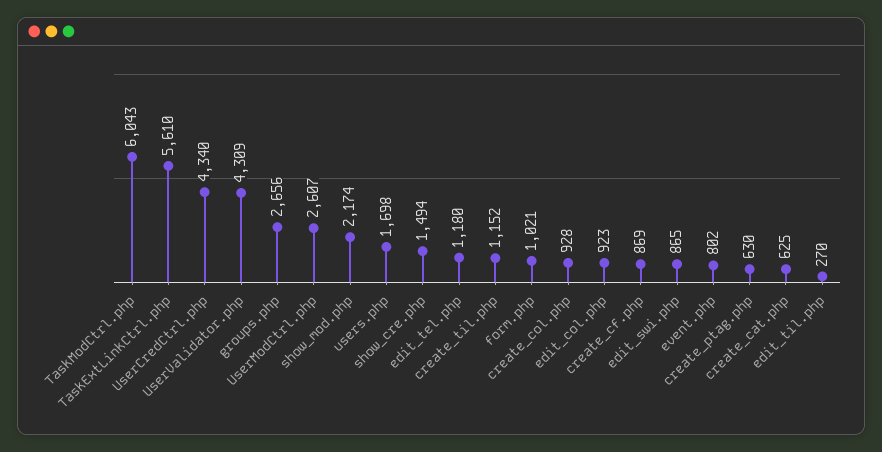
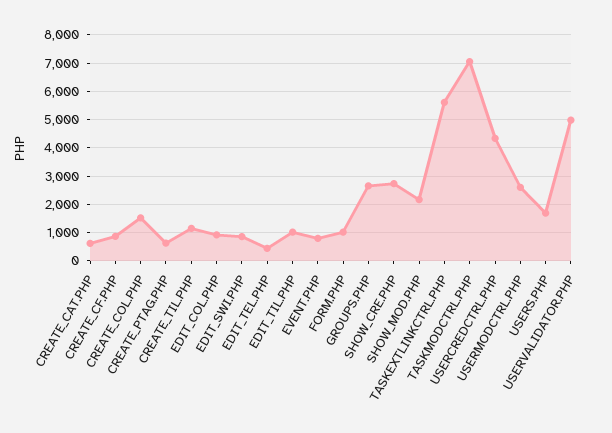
  {
-   "TaskModCtrl.php": 6043,
+   "TaskModCtrl.php": 7000,
    "TaskExtLinkCtrl.php": 5610,
    "UserCredCtrl.php": 4340,
-   "UserValidator.php": 4309,
+   "UserValidator.php": 5000,
    "groups.php": 2656,
    "UserModCtrl.php": 2607,
    "show_mod.php": 2174,
    "users.php": 1698,
-   "show_cre.php": 1494,
+   "show_cre.php": 2750,
-   "edit_tel.php": 1180,
+   "edit_tel.php": 500,
    "create_til.php": 1152,
    "form.php": 1021,
-   "create_col.php": 928,
+   "create_col.php": 1500,
    "edit_col.php": 923,
    "create_cf.php": 869,
    "edit_swi.php": 865,
    "event.php": 802,
    "create_ptag.php": 630,
    "create_cat.php": 625,
-   "edit_til.php": 270
+   "edit_til.php": 1000
  }

